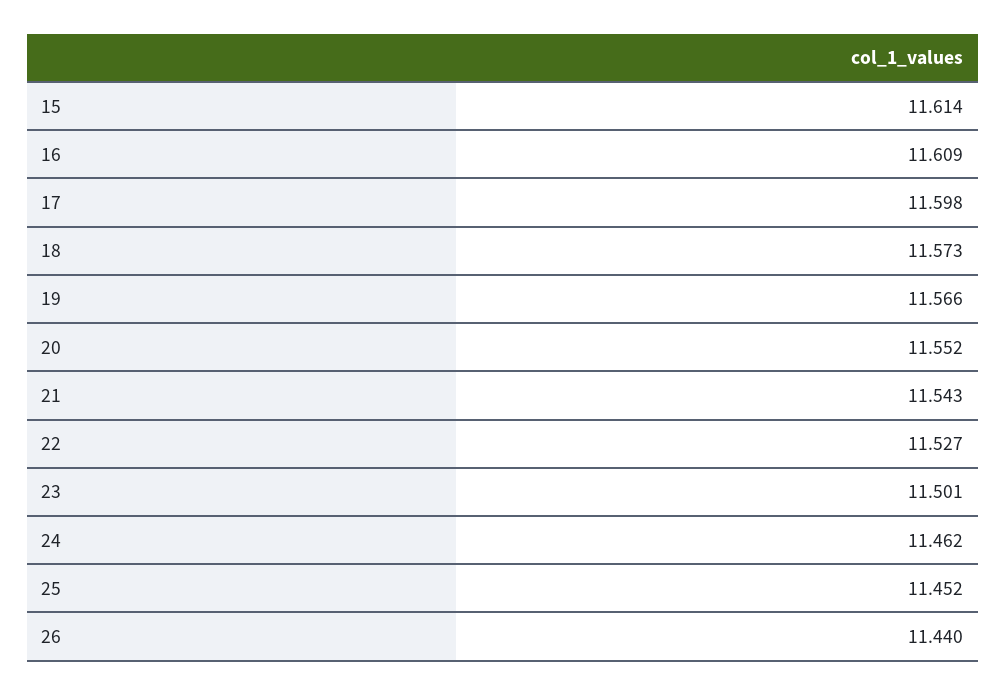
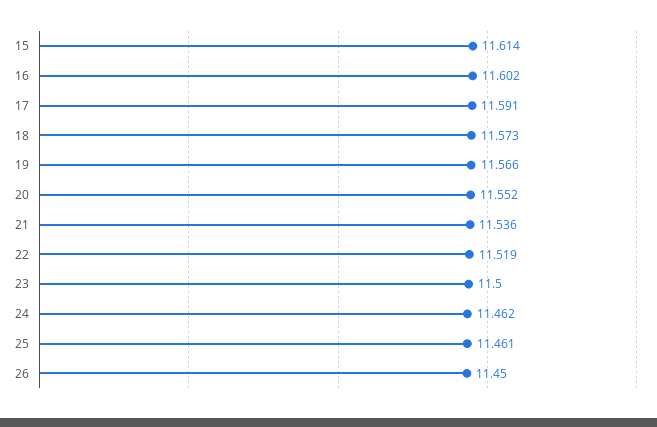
  {
    "15": 11.614,
-   "16": 11.609,
+   "16": 11.602,
-   "17": 11.598,
+   "17": 11.591,
    "18": 11.573,
    "19": 11.566,
    "20": 11.552,
-   "21": 11.543,
+   "21": 11.536,
-   "22": 11.527,
+   "22": 11.519,
-   "23": 11.501,
+   "23": 11.5,
    "24": 11.462,
-   "25": 11.452,
+   "25": 11.461,
-   "26": 11.44
+   "26": 11.45
  }

